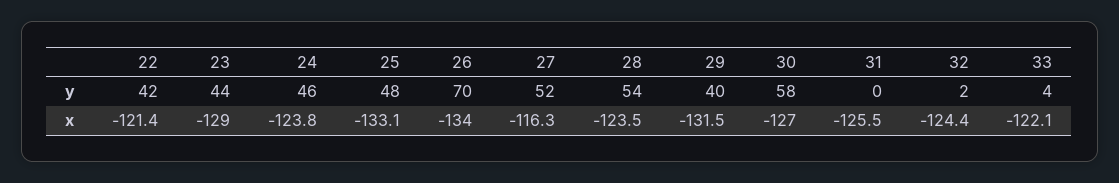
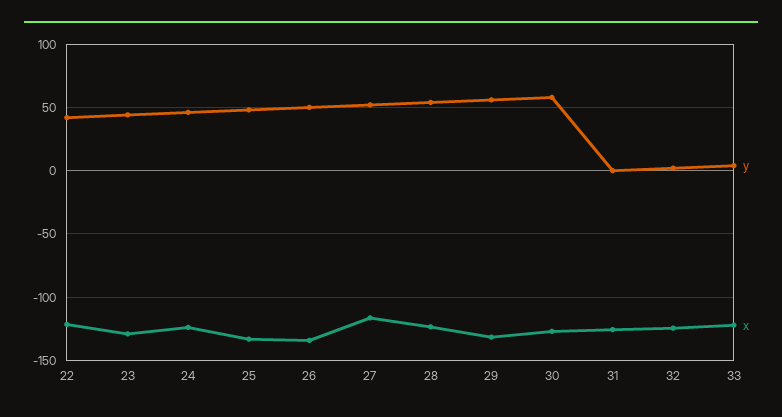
  {
    "y": {
      "22": 42,
      "23": 44,
      "24": 46,
      "25": 48,
-     "26": 70,
+     "26": 50,
      "27": 52,
      "28": 54,
-     "29": 40,
+     "29": 55,
      "30": 58,
      "31": 0,
      "32": 2,
      "33": 4
    },
    "x": {
      "22": -121.4,
      "23": -129,
      "24": -123.8,
      "25": -133.1,
      "26": -134,
      "27": -116.3,
      "28": -123.5,
      "29": -131.5,
      "30": -127,
      "31": -125.5,
      "32": -124.4,
      "33": -122.1
    }
  }

